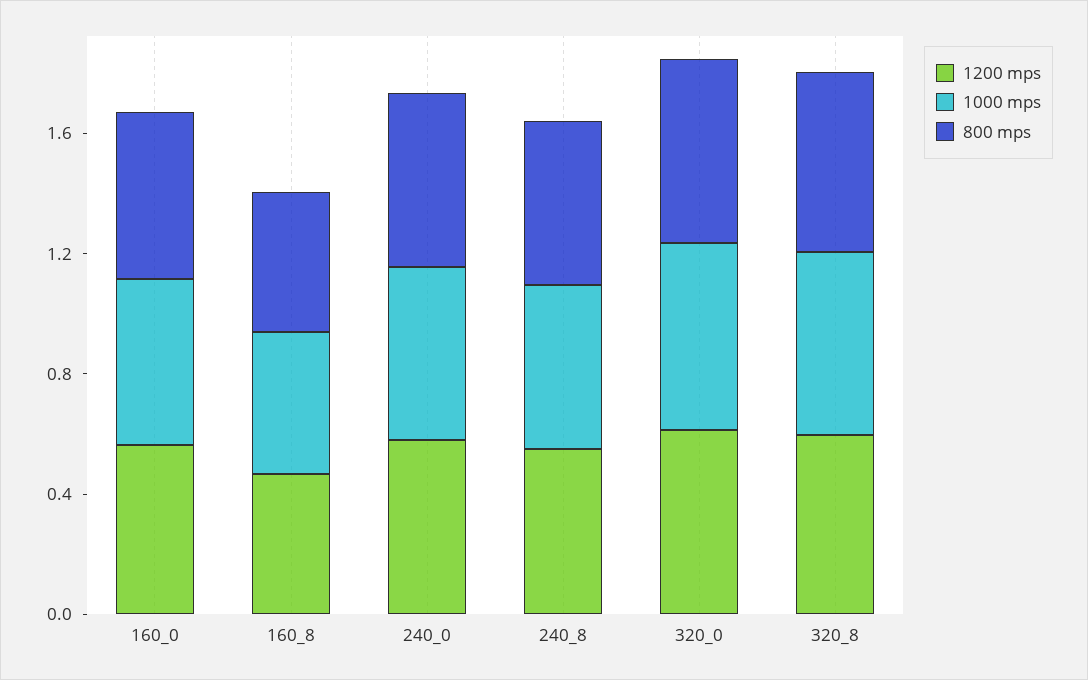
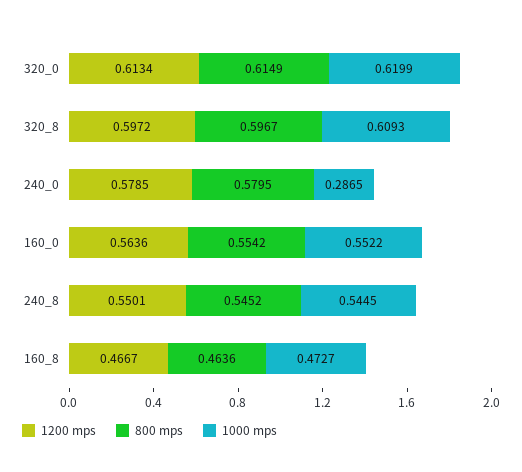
  {
    "1200 mps": {
      "160_0": 0.5636,
      "160_8": 0.4667,
      "240_0": 0.5785,
      "240_8": 0.5501,
      "320_0": 0.6134,
      "320_8": 0.5972
    },
    "1000 mps": {
      "160_0": 0.5522,
      "160_8": 0.4727,
-     "240_0": 0.6,
+     "240_0": 0.2865,
      "240_8": 0.5445,
      "320_0": 0.6199,
      "320_8": 0.6093
    },
    "800 mps": {
      "160_0": 0.5542,
      "160_8": 0.4636,
      "240_0": 0.5795,
      "240_8": 0.5452,
      "320_0": 0.6149,
      "320_8": 0.5967
    }
  }

